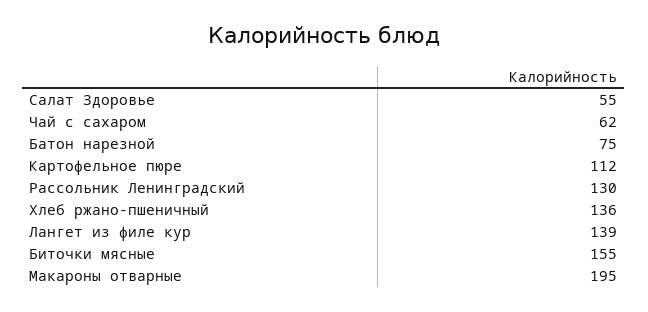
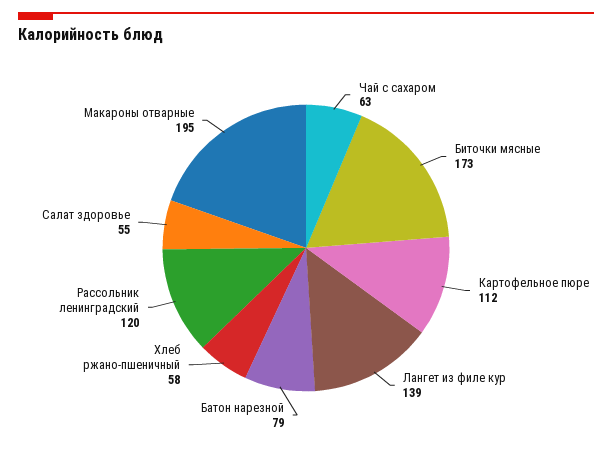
  {
    "Салат Здоровье": 55,
-   "Чай с сахаром": 62,
+   "Чай с сахаром": 63,
-   "Батон нарезной": 75,
+   "Батон нарезной": 79,
    "Картофельное пюре": 112,
-   "Рассольник Ленинградский": 130,
+   "Рассольник Ленинградский": 120,
-   "Хлеб ржано-пшеничный": 136,
+   "Хлеб ржано-пшеничный": 58,
    "Лангет из филе кур": 139,
-   "Биточки мясные": 155,
+   "Биточки мясные": 173,
    "Макароны отварные": 195
  }

